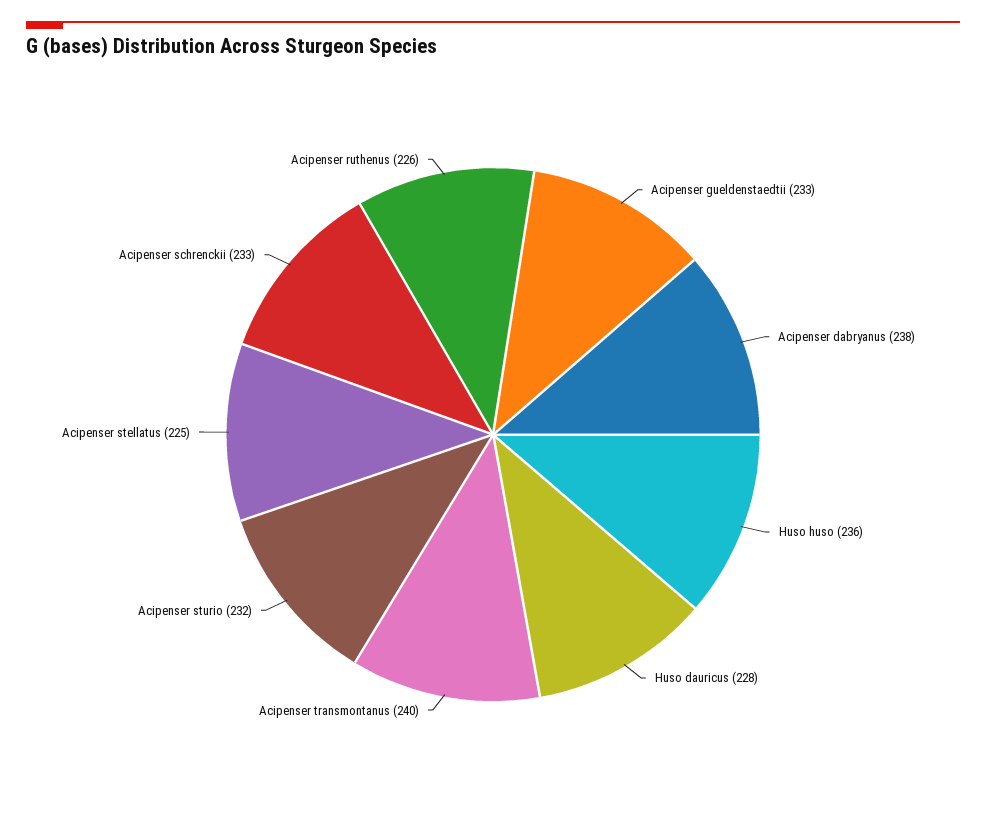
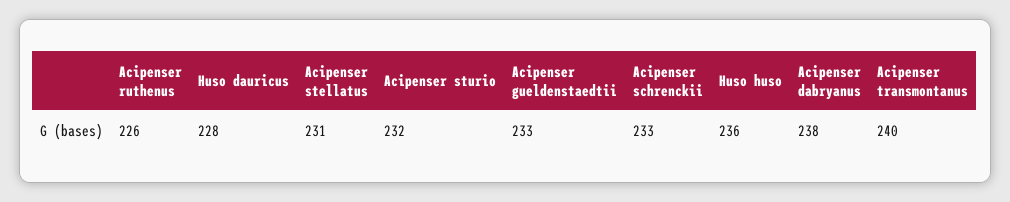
  {
    "Acipenser gueldenstaedtii": 233,
    "Acipenser dabryanus": 238,
    "Huso huso": 236,
    "Huso dauricus": 228,
    "Acipenser transmontanus": 240,
    "Acipenser sturio": 232,
-   "Acipenser stellatus": 225,
+   "Acipenser stellatus": 231,
    "Acipenser schrenckii": 233,
    "Acipenser ruthenus": 226
  }

